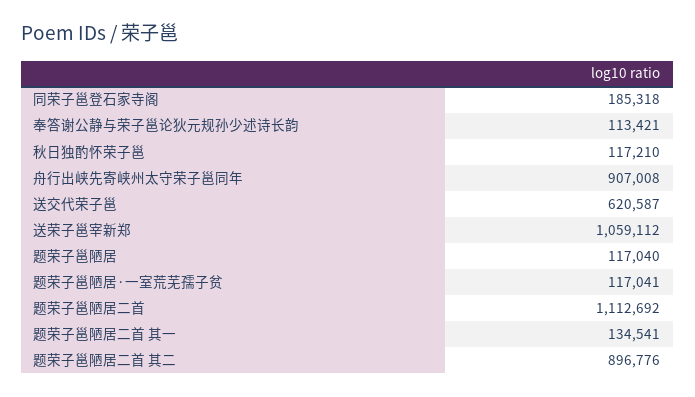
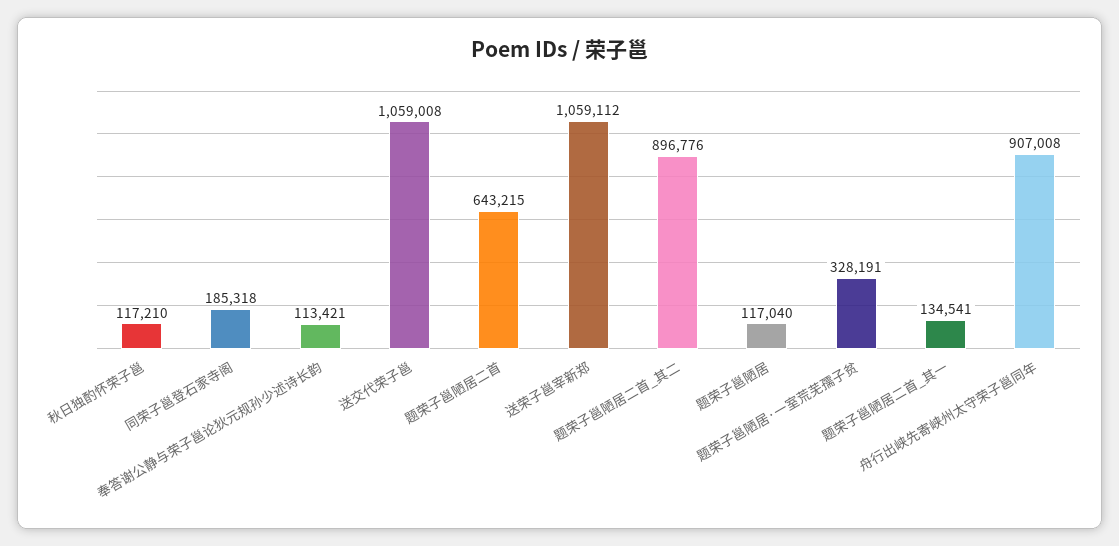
  {
    "同荣子邕登石家寺阁": 185318,
    "奉答谢公静与荣子邕论狄元规孙少述诗长韵": 113421,
    "秋日独酌怀荣子邕": 117210,
    "舟行出峡先寄峡州太守荣子邕同年": 907008,
-   "送交代荣子邕": 620587,
+   "送交代荣子邕": 1059008,
    "送荣子邕宰新郑": 1059112,
    "题荣子邕陋居": 117040,
-   "题荣子邕陋居·一室荒芜孺子贫": 117041,
+   "题荣子邕陋居·一室荒芜孺子贫": 328191,
-   "题荣子邕陋居二首": 1112692,
+   "题荣子邕陋居二首": 643215,
    "题荣子邕陋居二首 其一": 134541,
    "题荣子邕陋居二首 其二": 896776
  }

